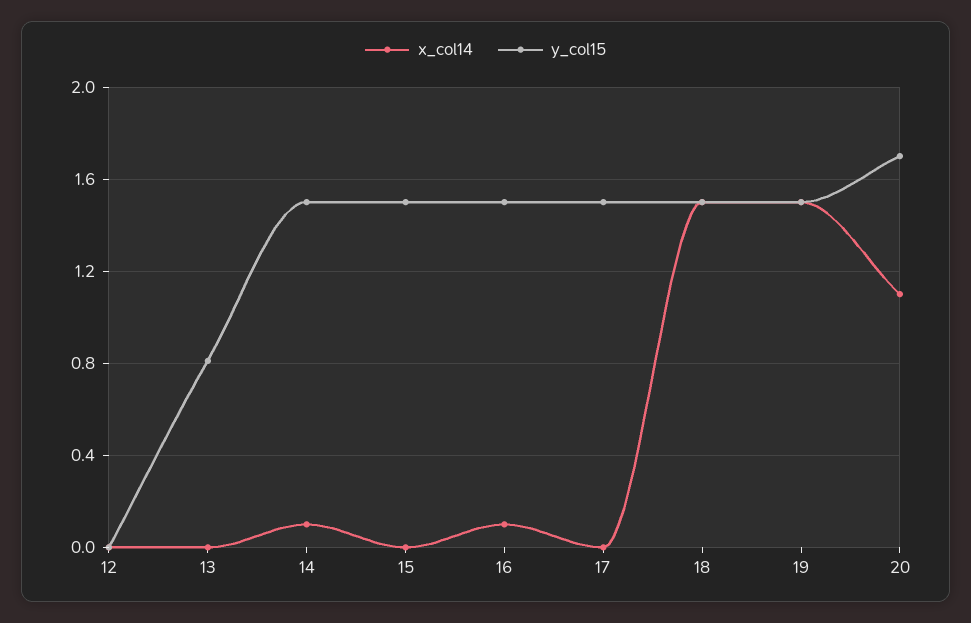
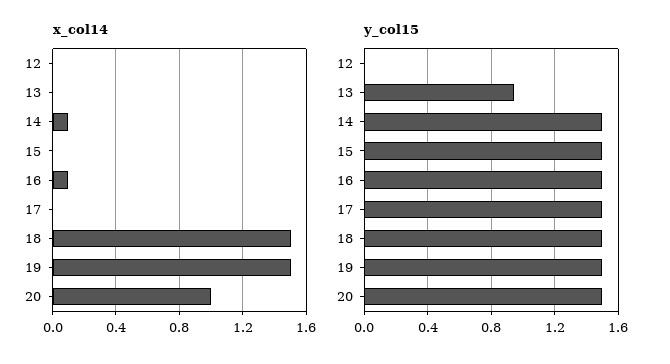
  {
    "x_col14": {
      "12": 0,
      "13": 0,
      "14": 0.1,
      "15": 0,
      "16": 0.1,
      "17": 0,
      "18": 1.5,
      "19": 1.5,
-     "20": 1.1
+     "20": 1
    },
    "y_col15": {
      "12": 0,
-     "13": 0.8,
+     "13": 0.95,
      "14": 1.5,
      "15": 1.5,
      "16": 1.5,
      "17": 1.5,
      "18": 1.5,
      "19": 1.5,
-     "20": 1.7
+     "20": 1.5
    }
  }

